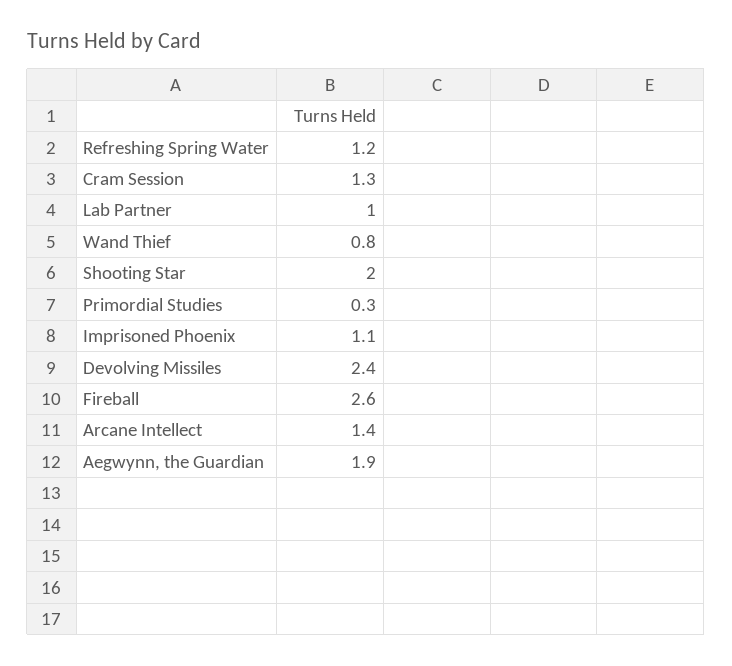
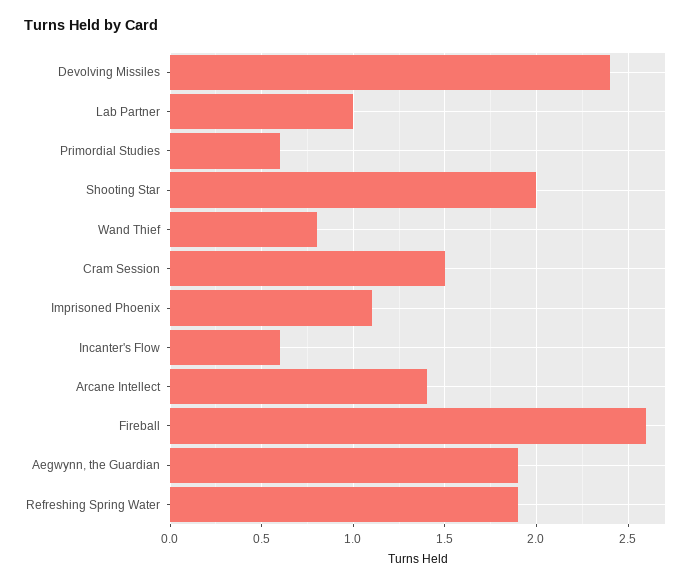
  {
-   "Refreshing Spring Water": 1.2,
+   "Refreshing Spring Water": 1.9,
-   "Cram Session": 1.3,
+   "Cram Session": 1.5,
    "Lab Partner": 1,
    "Wand Thief": 0.8,
    "Shooting Star": 2,
-   "Primordial Studies": 0.3,
+   "Primordial Studies": 0.6,
    "Imprisoned Phoenix": 1.1,
    "Devolving Missiles": 2.4,
    "Fireball": 2.6,
    "Arcane Intellect": 1.4,
-   "Aegwynn, the Guardian": 1.9
+   "Aegwynn, the Guardian": 1.9,
+   "Incanter's Flow": 0.6
  }

